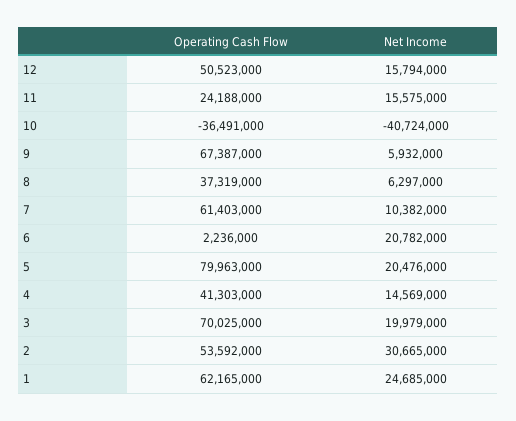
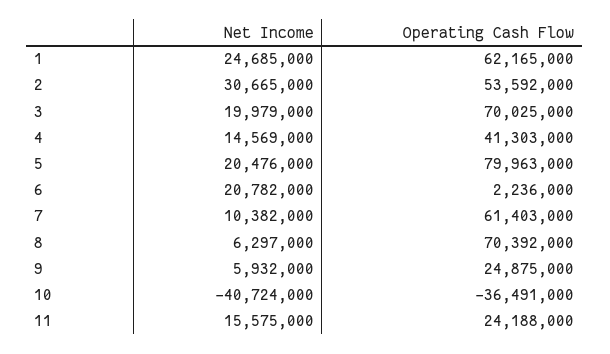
  {
    "Operating Cash Flow": {
-     "12": 50523000,
      "11": 24188000,
      "10": -36491000,
-     "9": 67387000,
+     "9": 24875000,
-     "8": 37319000,
+     "8": 70392000,
      "7": 61403000,
      "6": 2236000,
      "5": 79963000,
      "4": 41303000,
      "3": 70025000,
      "2": 53592000,
      "1": 62165000
    },
    "Net Income": {
-     "12": 15794000,
      "11": 15575000,
      "10": -40724000,
      "9": 5932000,
      "8": 6297000,
      "7": 10382000,
      "6": 20782000,
      "5": 20476000,
      "4": 14569000,
      "3": 19979000,
      "2": 30665000,
      "1": 24685000
    }
  }

